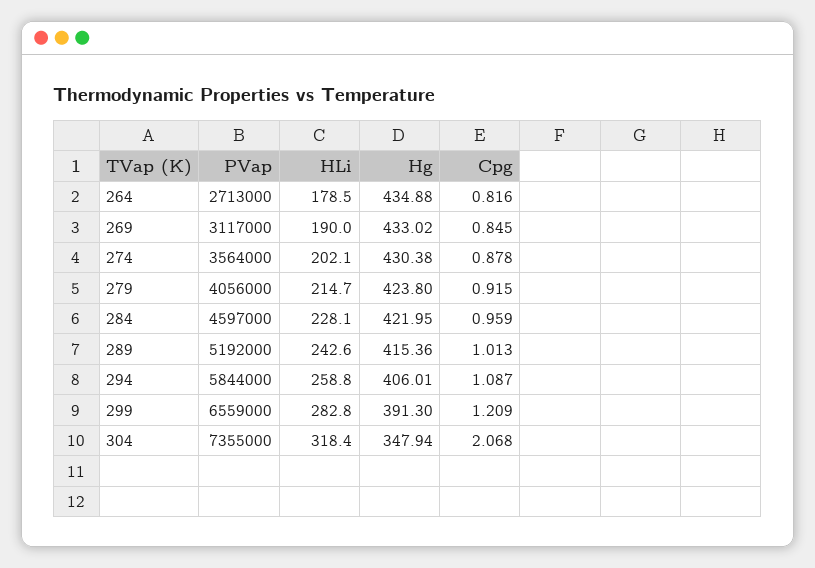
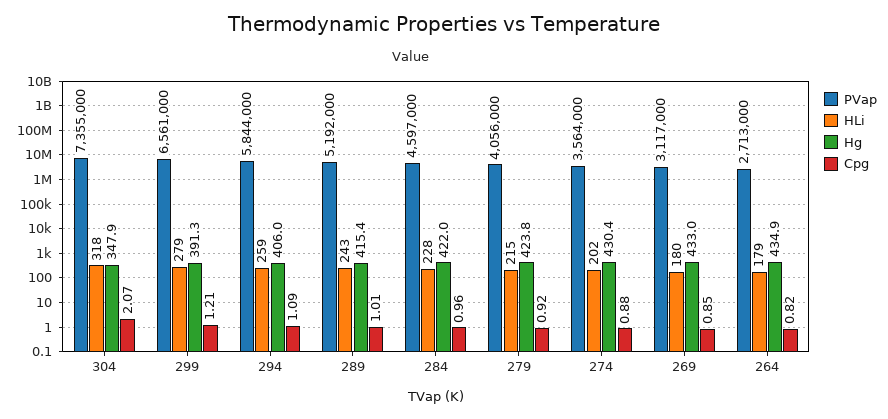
  {
    "PVap": {
      "264": 2713000,
      "269": 3117000,
      "274": 3564000,
      "279": 4056000,
      "284": 4597000,
      "289": 5192000,
      "294": 5844000,
-     "299": 6559000,
+     "299": 6561000,
      "304": 7355000
    },
    "HLi": {
      "264": 178.5,
-     "269": 190,
+     "269": 180,
      "274": 202.1,
      "279": 214.7,
      "284": 228.1,
      "289": 242.6,
      "294": 258.8,
-     "299": 282.8,
+     "299": 279,
      "304": 318.4
    },
    "Hg": {
      "264": 434.88,
      "269": 433.02,
      "274": 430.38,
      "279": 423.8,
      "284": 421.95,
      "289": 415.36,
      "294": 406.01,
      "299": 391.3,
      "304": 347.94
    },
    "Cpg": {
      "264": 0.816,
      "269": 0.845,
      "274": 0.878,
      "279": 0.915,
      "284": 0.959,
      "289": 1.013,
      "294": 1.087,
      "299": 1.209,
      "304": 2.068
    }
  }

